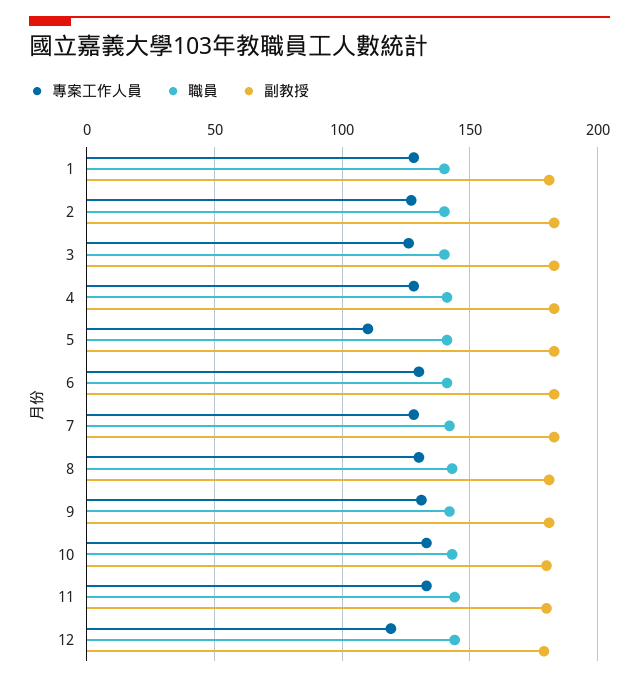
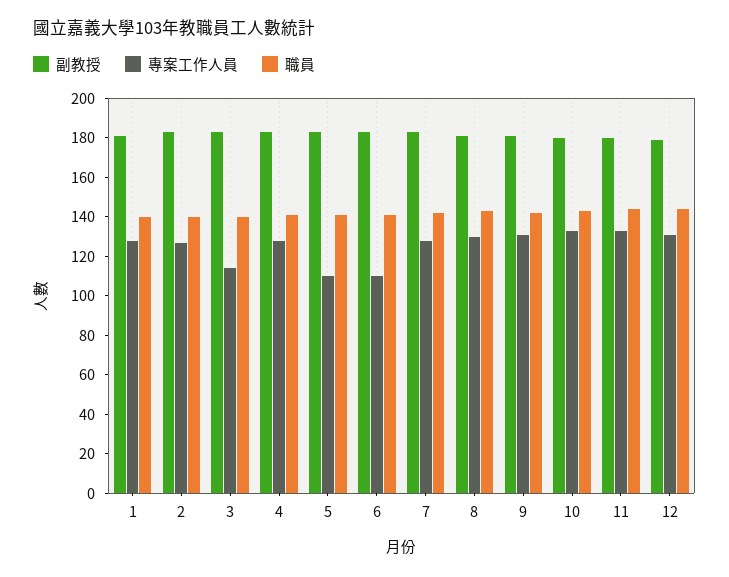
  {
    "專案工作人員": {
      "1": 130,
      "2": 125,
-     "3": 125,
+     "3": 115,
      "4": 130,
      "5": 110,
-     "6": 130,
+     "6": 110,
      "7": 130,
      "8": 130,
      "9": 130,
      "10": 135,
      "11": 135,
-     "12": 120
+     "12": 130
    },
    "職員": {
      "1": 140,
      "2": 140,
      "3": 140,
      "4": 140,
      "5": 140,
      "6": 140,
      "7": 140,
      "8": 145,
      "9": 140,
      "10": 145,
      "11": 145,
      "12": 145
    },
    "副教授": {
      "1": 180,
      "2": 185,
      "3": 185,
      "4": 185,
      "5": 185,
      "6": 185,
      "7": 185,
      "8": 180,
      "9": 180,
      "10": 180,
      "11": 180,
      "12": 180
    }
  }

